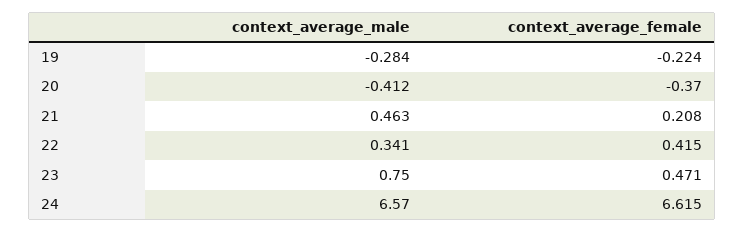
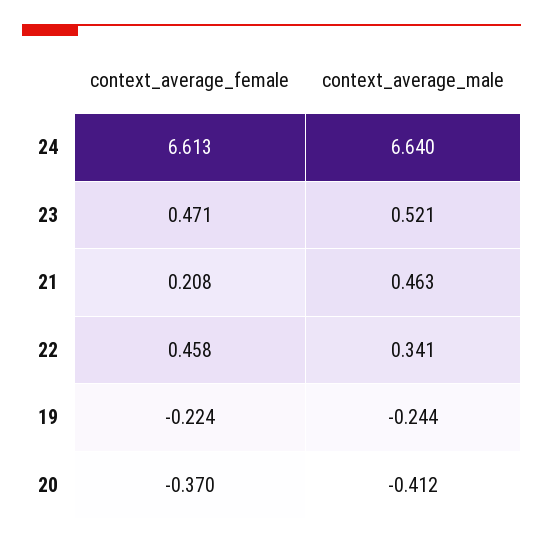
  {
    "context_average_male": {
-     "19": -0.284,
+     "19": -0.244,
      "20": -0.412,
      "21": 0.463,
      "22": 0.341,
-     "23": 0.75,
+     "23": 0.521,
-     "24": 6.57
+     "24": 6.64
    },
    "context_average_female": {
      "19": -0.224,
      "20": -0.37,
      "21": 0.208,
-     "22": 0.415,
+     "22": 0.458,
      "23": 0.471,
-     "24": 6.615
+     "24": 6.613
    }
  }

